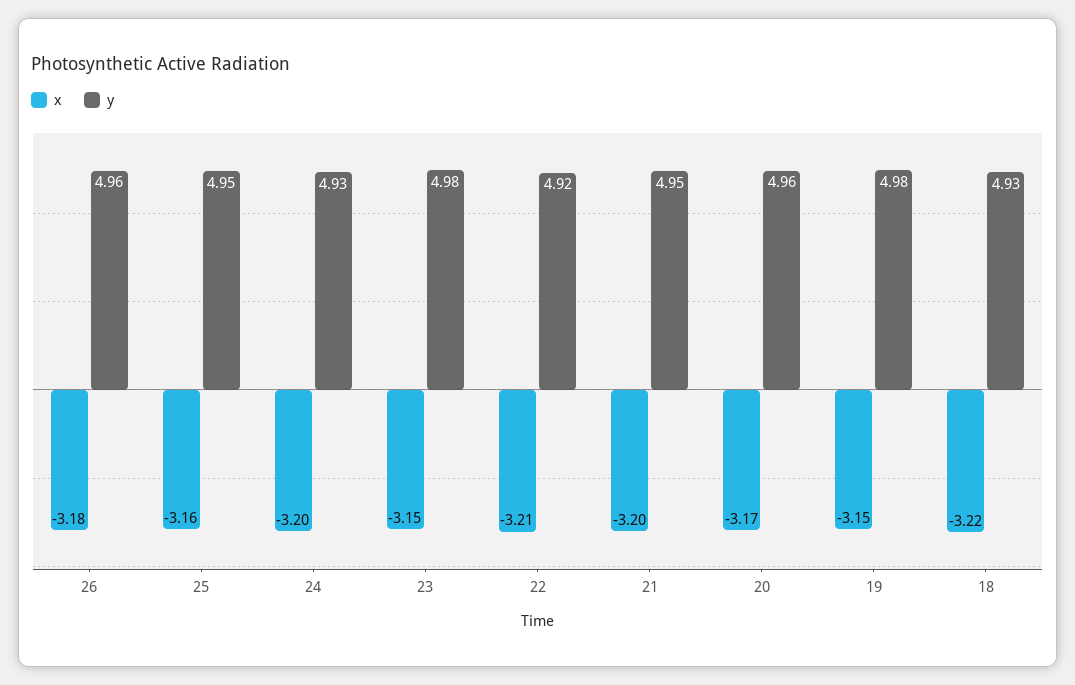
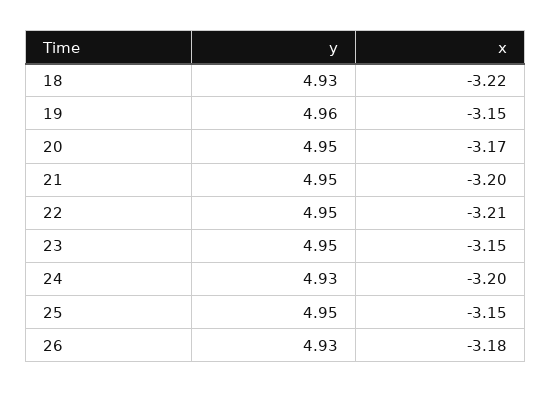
  {
    "x": {
      "26": -3.18,
-     "25": -3.16,
+     "25": -3.15,
      "24": -3.2,
      "23": -3.15,
      "22": -3.21,
      "21": -3.2,
      "20": -3.17,
      "19": -3.15,
      "18": -3.22
    },
    "y": {
-     "26": 4.96,
+     "26": 4.93,
      "25": 4.95,
      "24": 4.93,
-     "23": 4.98,
+     "23": 4.95,
-     "22": 4.92,
+     "22": 4.95,
      "21": 4.95,
-     "20": 4.96,
+     "20": 4.95,
-     "19": 4.98,
+     "19": 4.96,
      "18": 4.93
    }
  }

